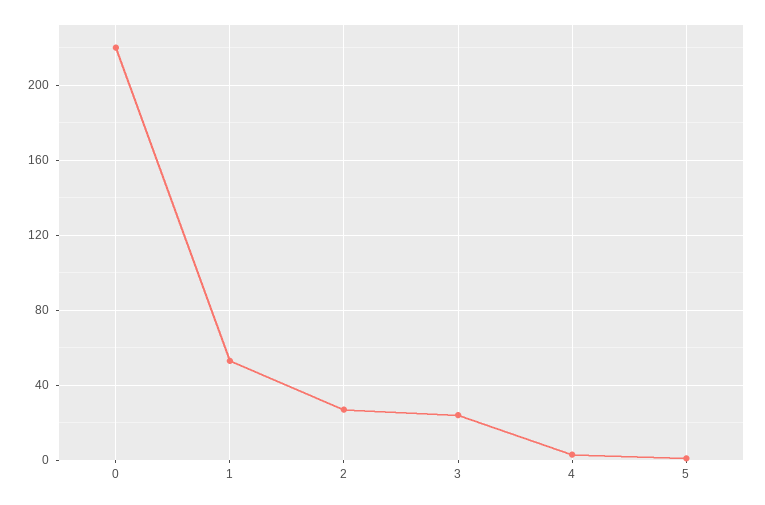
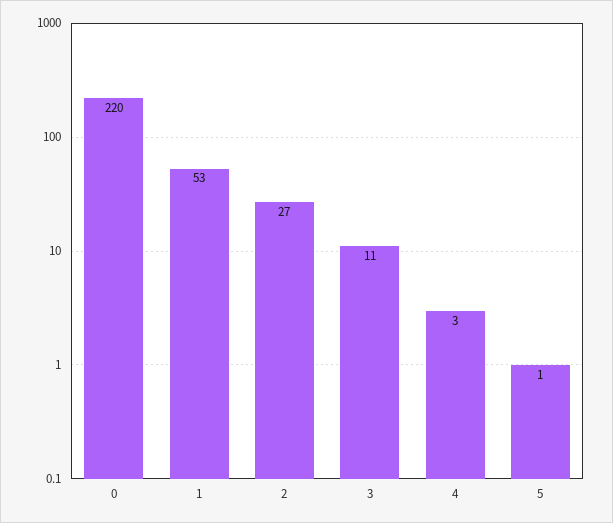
  {
    "0": 220,
    "1": 53,
    "2": 27,
-   "3": 25,
+   "3": 11,
    "4": 3,
    "5": 1
  }

